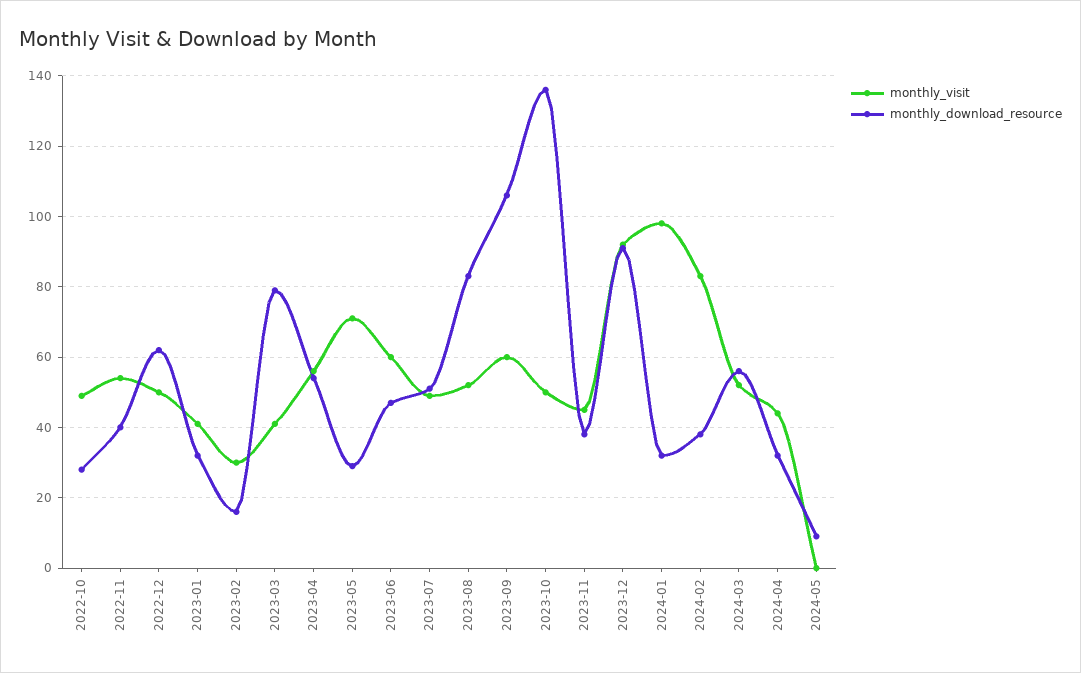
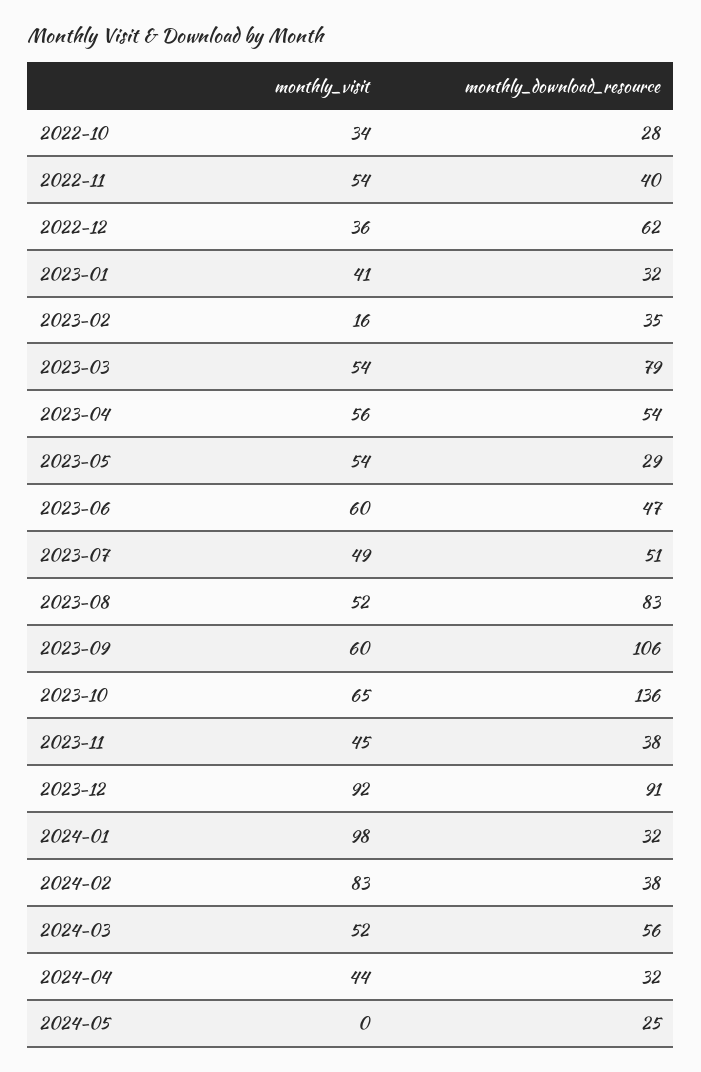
  {
    "monthly_visit": {
-     "2022-10": 50,
+     "2022-10": 34,
      "2022-11": 54,
-     "2022-12": 50,
+     "2022-12": 36,
      "2023-01": 41,
-     "2023-02": 30,
+     "2023-02": 16,
-     "2023-03": 40,
+     "2023-03": 54,
      "2023-04": 56,
-     "2023-05": 70,
+     "2023-05": 54,
      "2023-06": 60,
      "2023-07": 49,
      "2023-08": 52,
      "2023-09": 60,
-     "2023-10": 50,
+     "2023-10": 65,
      "2023-11": 45,
      "2023-12": 92,
      "2024-01": 98,
      "2024-02": 83,
      "2024-03": 52,
      "2024-04": 44,
      "2024-05": 0
    },
    "monthly_download_resource": {
      "2022-10": 28,
      "2022-11": 40,
      "2022-12": 62,
      "2023-01": 32,
-     "2023-02": 15,
+     "2023-02": 35,
      "2023-03": 79,
      "2023-04": 54,
      "2023-05": 29,
      "2023-06": 47,
      "2023-07": 51,
      "2023-08": 83,
      "2023-09": 106,
      "2023-10": 136,
      "2023-11": 38,
      "2023-12": 91,
      "2024-01": 32,
      "2024-02": 38,
      "2024-03": 56,
      "2024-04": 32,
-     "2024-05": 10
+     "2024-05": 25
    }
  }

